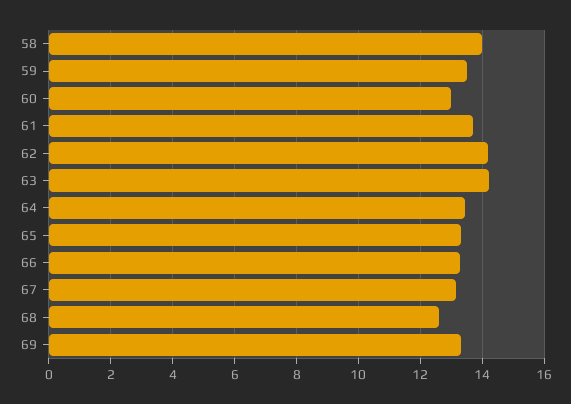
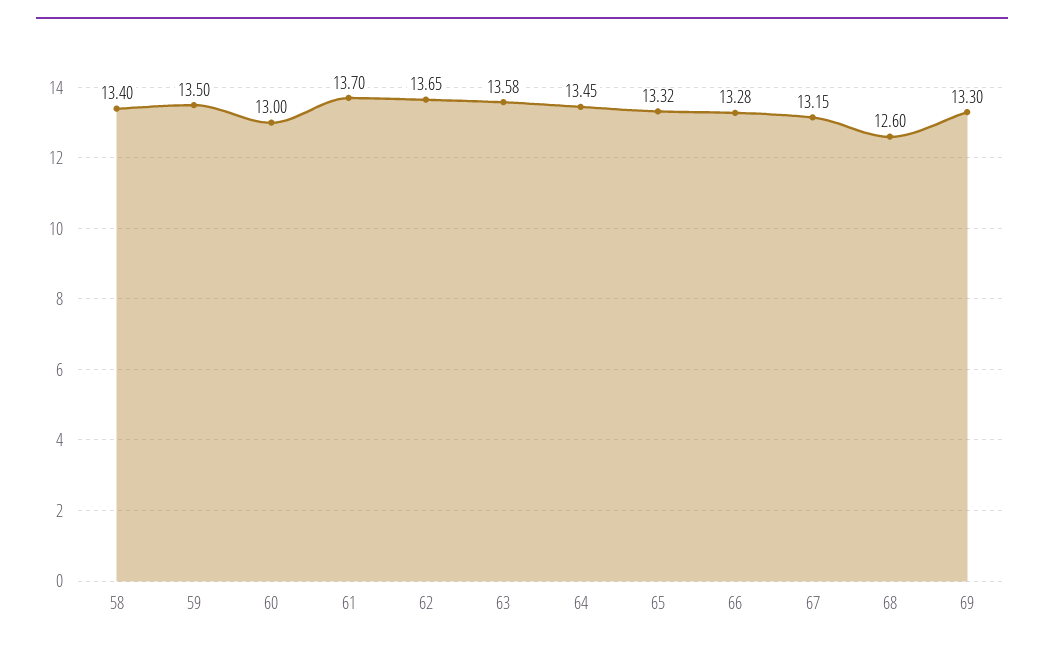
  {
-   "58": 14,
+   "58": 13.4,
    "59": 13.5,
    "60": 13,
    "61": 13.7,
-   "62": 14.2,
+   "62": 13.65,
-   "63": 14.2,
+   "63": 13.58,
    "64": 13.45,
    "65": 13.32,
    "66": 13.28,
    "67": 13.15,
    "68": 12.6,
    "69": 13.3
  }

